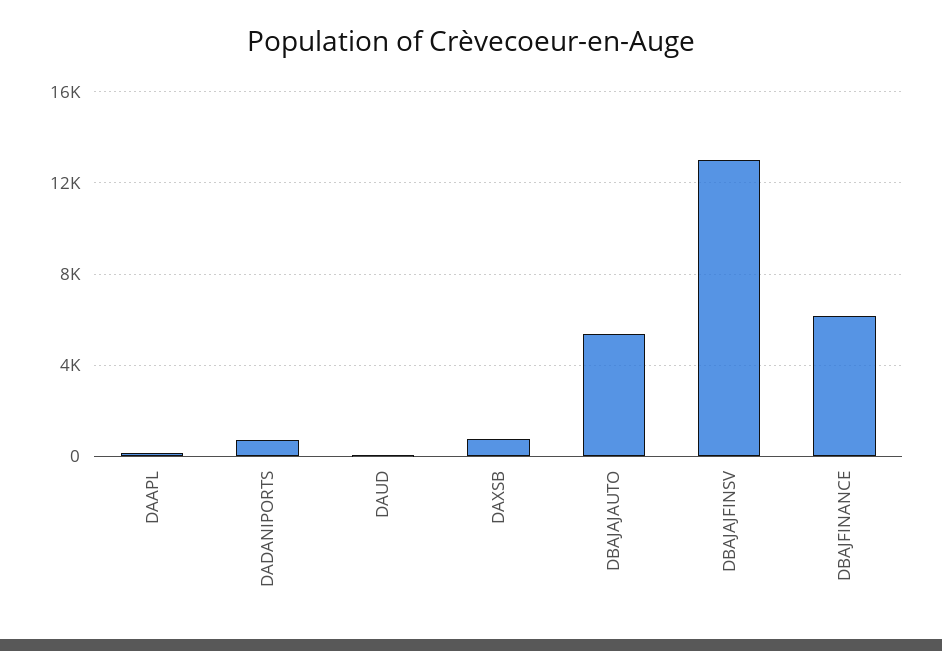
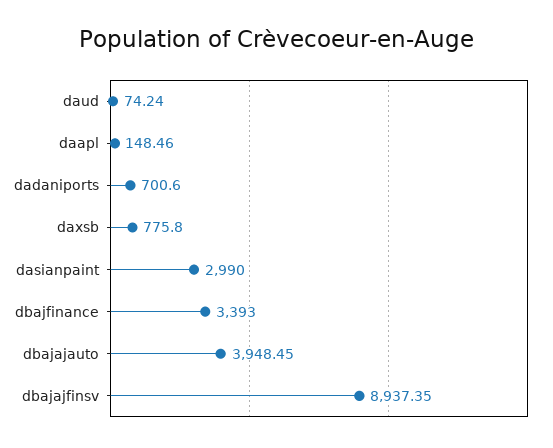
  {
    "DAAPL": 148.46,
    "DADANIPORTS": 700.6,
    "DAUD": 74.24,
    "DAXSB": 775.8,
-   "DBAJAJAUTO": 5500,
+   "DBAJAJAUTO": 3948.45,
-   "DBAJAJFINSV": 13000,
+   "DBAJAJFINSV": 8937.35,
-   "DBAJFINANCE": 6000
+   "DBAJFINANCE": 3393,
+   "dasianpaint": 2990
  }

